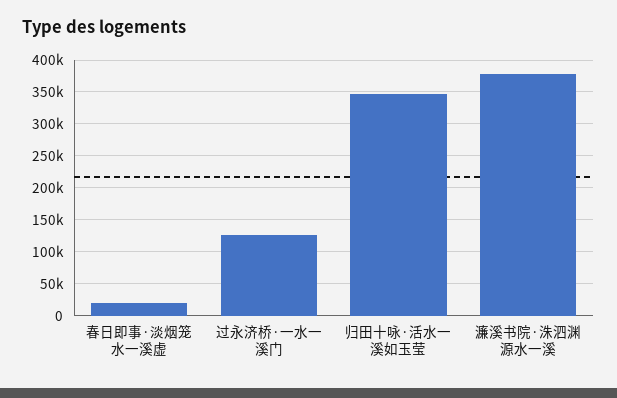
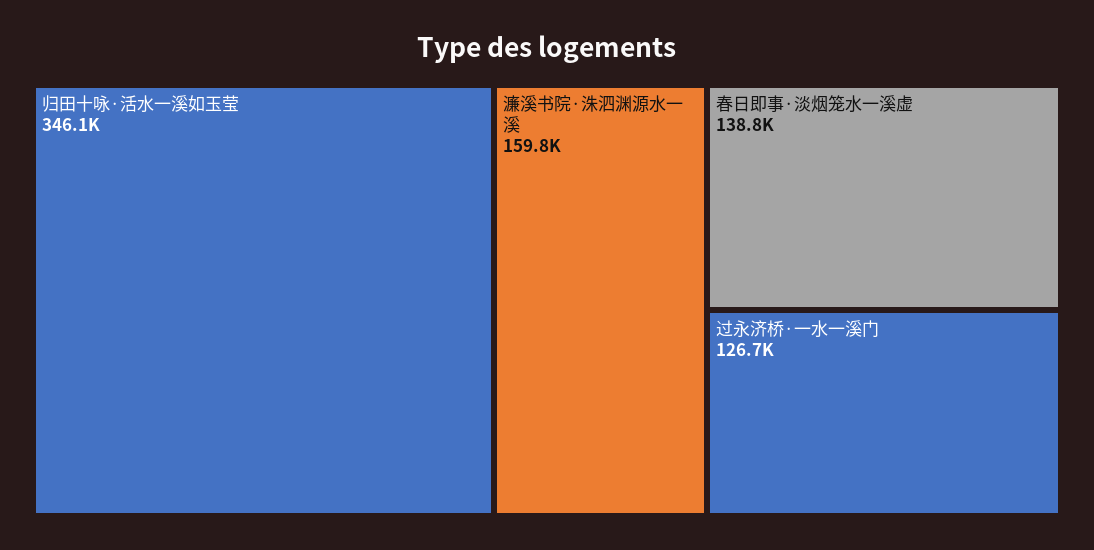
  {
-   "春日即事·淡烟笼水一溪虚": 20000,
+   "春日即事·淡烟笼水一溪虚": 138800,
    "过永济桥·一水一溪门": 126700,
    "归田十咏·活水一溪如玉莹": 346100,
-   "濂溪书院·洙泗渊源水一溪": 380000
+   "濂溪书院·洙泗渊源水一溪": 159800
  }

